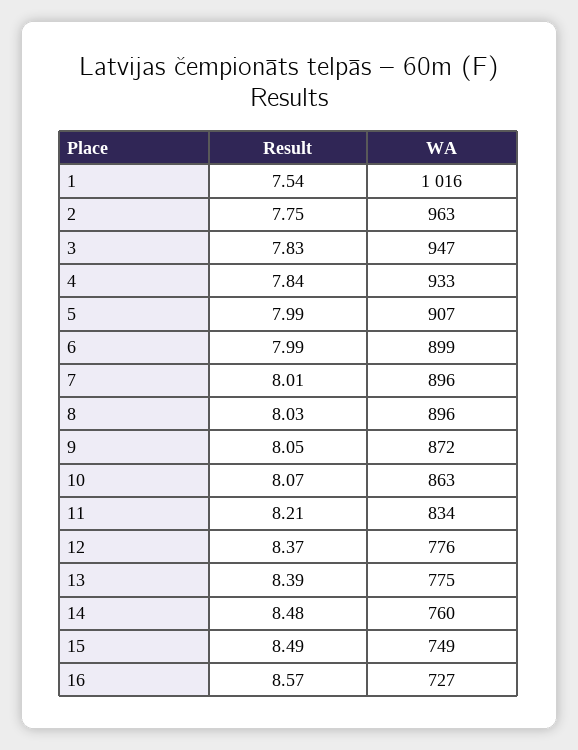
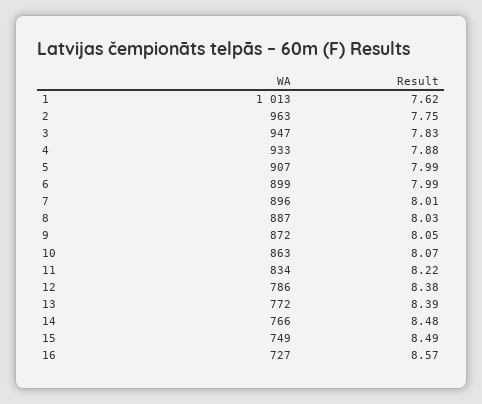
  {
    "Result": {
-     "1": 7.54,
+     "1": 7.62,
      "2": 7.75,
      "3": 7.83,
-     "4": 7.84,
+     "4": 7.88,
      "5": 7.99,
      "6": 7.99,
      "7": 8.01,
      "8": 8.03,
      "9": 8.05,
      "10": 8.07,
-     "11": 8.21,
+     "11": 8.22,
-     "12": 8.37,
+     "12": 8.38,
      "13": 8.39,
      "14": 8.48,
      "15": 8.49,
      "16": 8.57
    },
    "WA": {
-     "1": 1016,
+     "1": 1013,
      "2": 963,
      "3": 947,
      "4": 933,
      "5": 907,
      "6": 899,
      "7": 896,
-     "8": 896,
+     "8": 887,
      "9": 872,
      "10": 863,
      "11": 834,
-     "12": 776,
+     "12": 786,
-     "13": 775,
+     "13": 772,
-     "14": 760,
+     "14": 766,
      "15": 749,
      "16": 727
    }
  }

